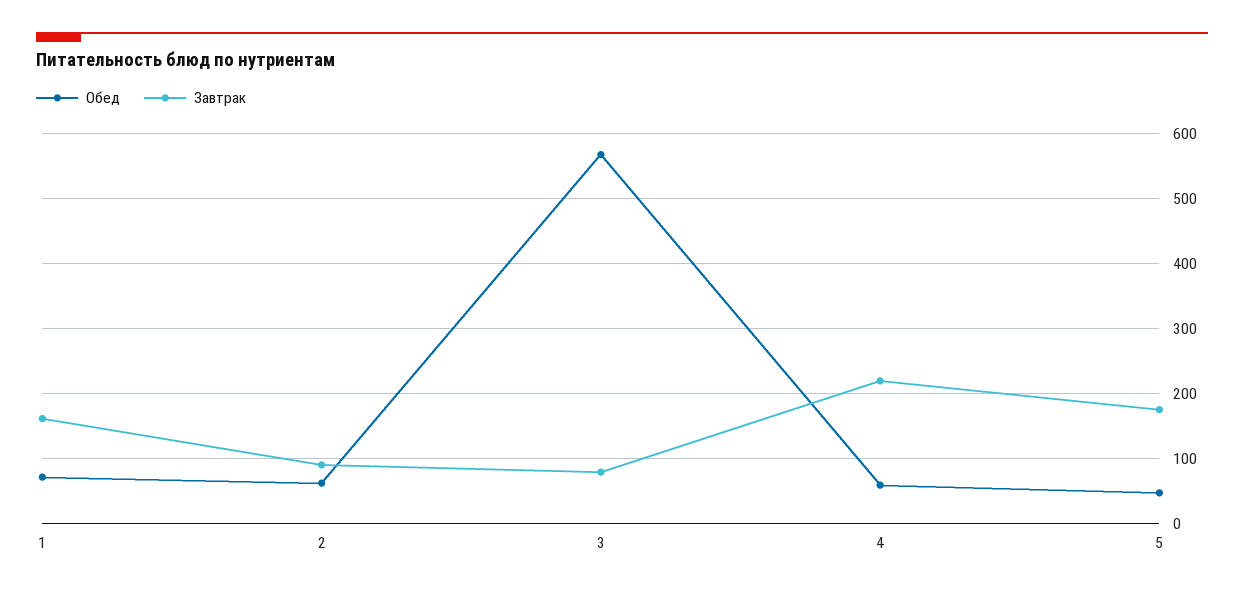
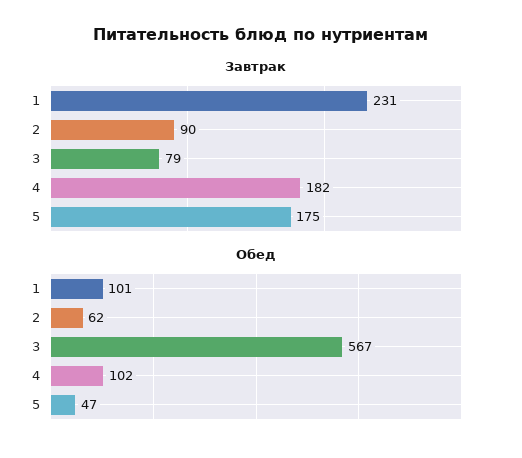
  {
    "Обед": {
-     "1": 70,
+     "1": 101,
      "2": 62,
      "3": 567,
-     "4": 60,
+     "4": 102,
      "5": 47
    },
    "Завтрак": {
-     "1": 160,
+     "1": 231,
      "2": 90,
      "3": 79,
-     "4": 220,
+     "4": 182,
      "5": 175
    }
  }

